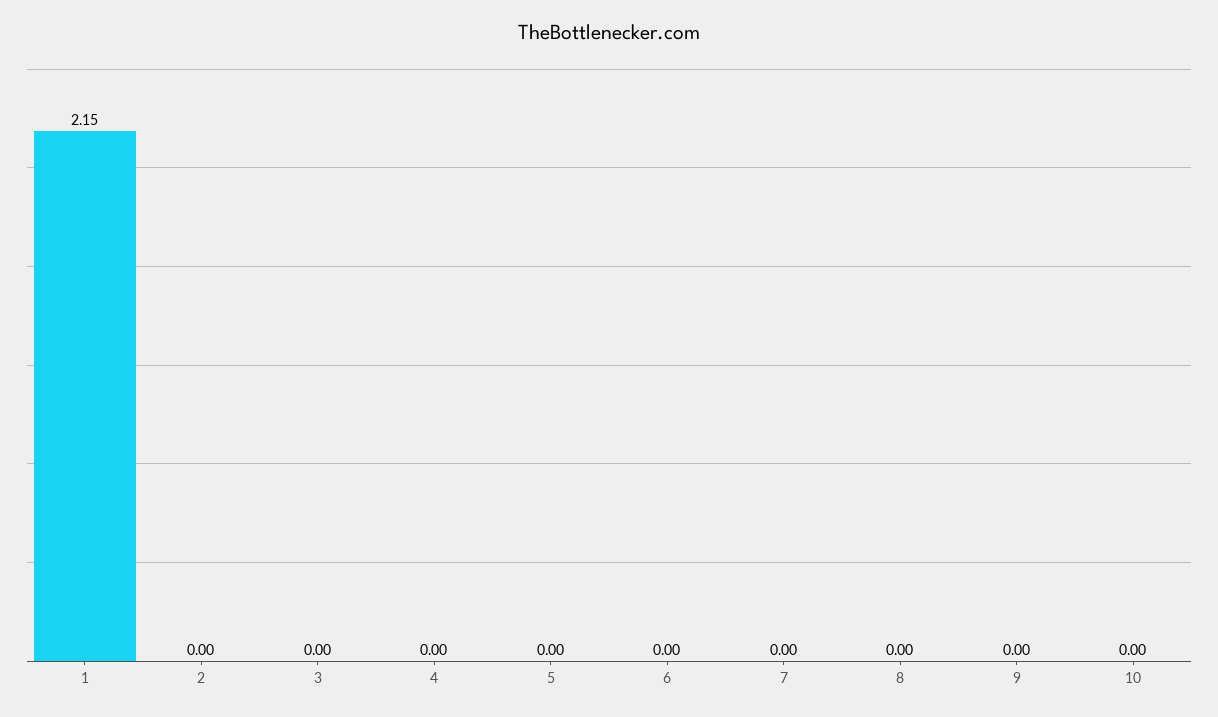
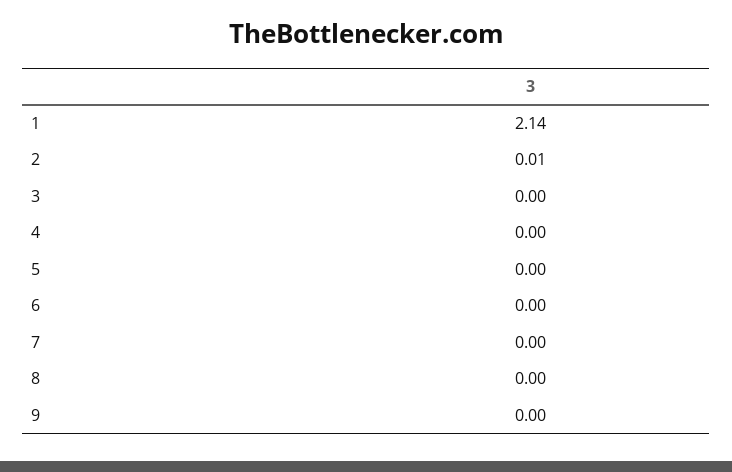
  {
-   "1": 2.15,
+   "1": 2.14,
-   "2": 0,
+   "2": 0.01,
    "3": 0,
    "4": 0,
    "5": 0,
    "6": 0,
    "7": 0,
    "8": 0,
-   "9": 0,
+   "9": 0
-   "10": 0
  }

